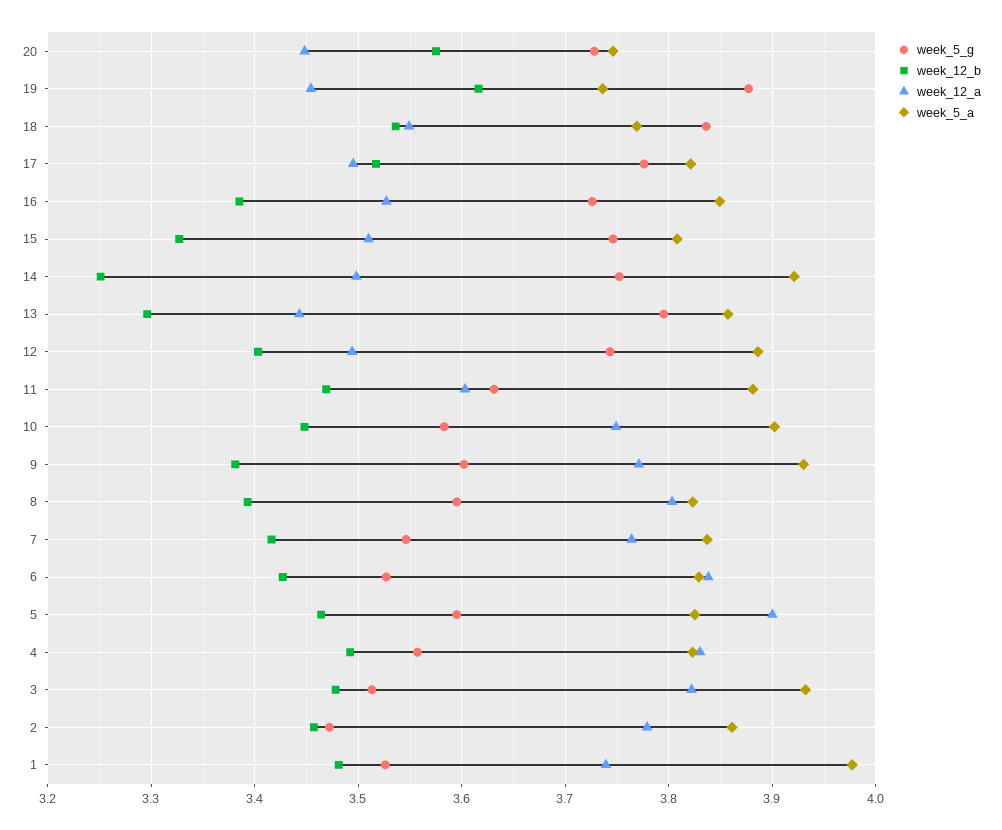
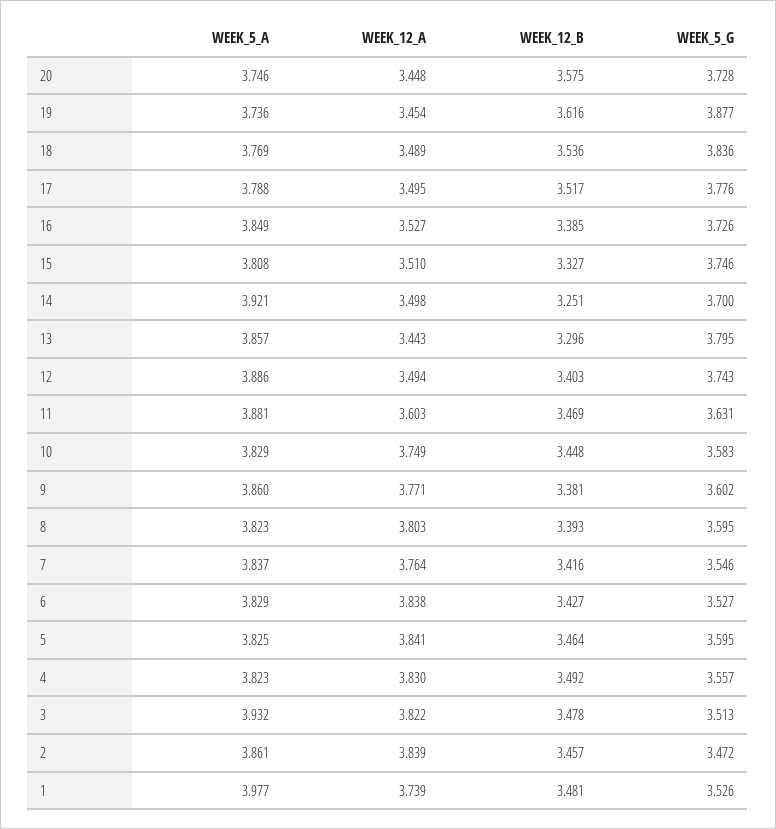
  {
    "week_5_g": {
      "20": 3.728,
      "19": 3.877,
      "18": 3.836,
      "17": 3.776,
      "16": 3.726,
      "15": 3.746,
-     "14": 3.75,
+     "14": 3.7,
      "13": 3.795,
      "12": 3.743,
      "11": 3.631,
      "10": 3.583,
      "9": 3.602,
      "8": 3.595,
      "7": 3.546,
      "6": 3.527,
      "5": 3.595,
      "4": 3.557,
      "3": 3.513,
      "2": 3.472,
      "1": 3.526
    },
    "week_12_b": {
      "20": 3.575,
      "19": 3.616,
      "18": 3.536,
      "17": 3.517,
      "16": 3.385,
      "15": 3.327,
      "14": 3.251,
      "13": 3.296,
      "12": 3.403,
      "11": 3.469,
      "10": 3.448,
      "9": 3.381,
      "8": 3.393,
      "7": 3.416,
      "6": 3.427,
      "5": 3.464,
      "4": 3.492,
      "3": 3.478,
      "2": 3.457,
      "1": 3.481
    },
    "week_12_a": {
      "20": 3.448,
      "19": 3.454,
-     "18": 3.55,
+     "18": 3.489,
      "17": 3.495,
      "16": 3.527,
      "15": 3.51,
      "14": 3.498,
      "13": 3.443,
      "12": 3.494,
      "11": 3.603,
      "10": 3.749,
      "9": 3.771,
      "8": 3.803,
      "7": 3.764,
      "6": 3.838,
-     "5": 3.9,
+     "5": 3.841,
      "4": 3.83,
      "3": 3.822,
-     "2": 3.78,
+     "2": 3.839,
      "1": 3.739
    },
    "week_5_a": {
      "20": 3.746,
      "19": 3.736,
      "18": 3.769,
-     "17": 3.82,
+     "17": 3.788,
      "16": 3.849,
      "15": 3.808,
      "14": 3.921,
      "13": 3.857,
      "12": 3.886,
      "11": 3.881,
-     "10": 3.9,
+     "10": 3.829,
-     "9": 3.93,
+     "9": 3.86,
      "8": 3.823,
      "7": 3.837,
      "6": 3.829,
      "5": 3.825,
      "4": 3.823,
      "3": 3.932,
      "2": 3.861,
      "1": 3.977
    }
  }

